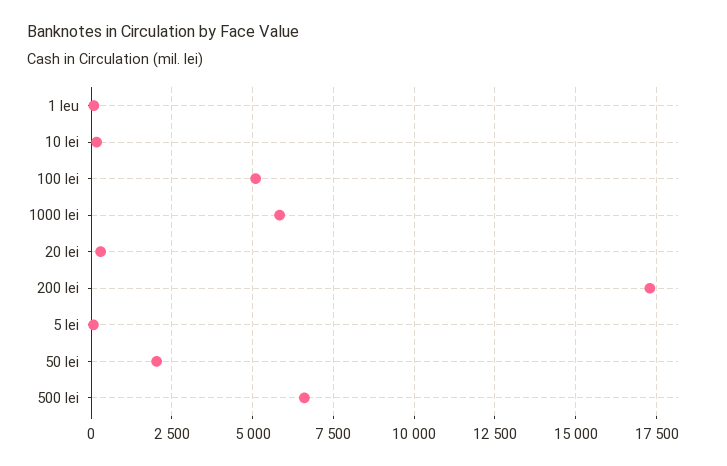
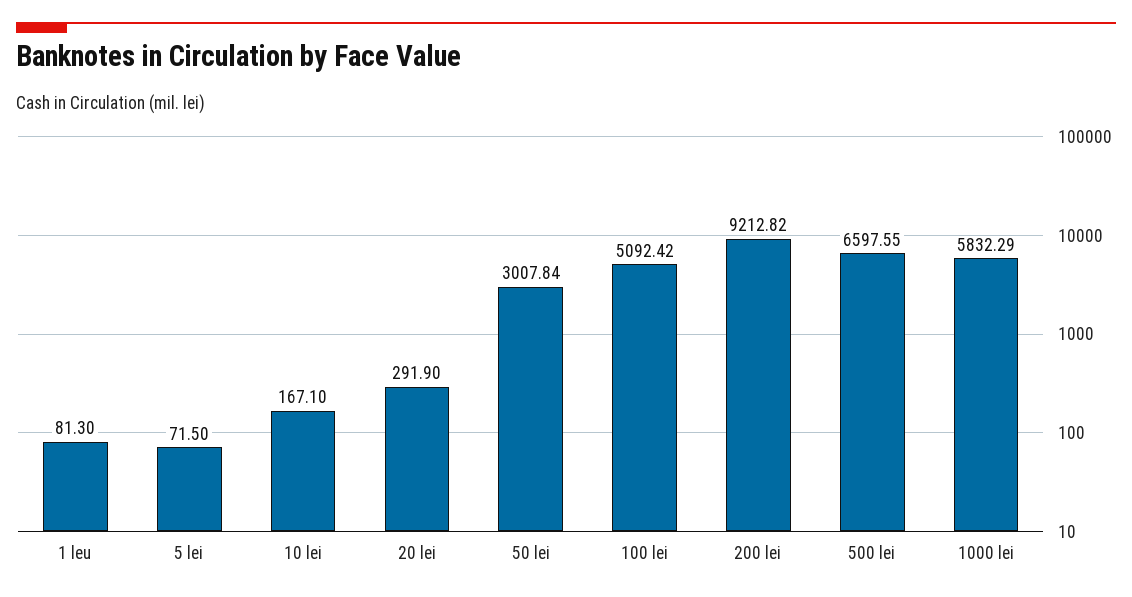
  {
    "1 leu": 81.3,
    "10 lei": 167.1,
    "100 lei": 5092.42,
    "1000 lei": 5832.29,
    "20 lei": 291.9,
-   "200 lei": 17250,
+   "200 lei": 9212.82,
    "5 lei": 71.5,
-   "50 lei": 2000,
+   "50 lei": 3007.84,
    "500 lei": 6597.55
  }

